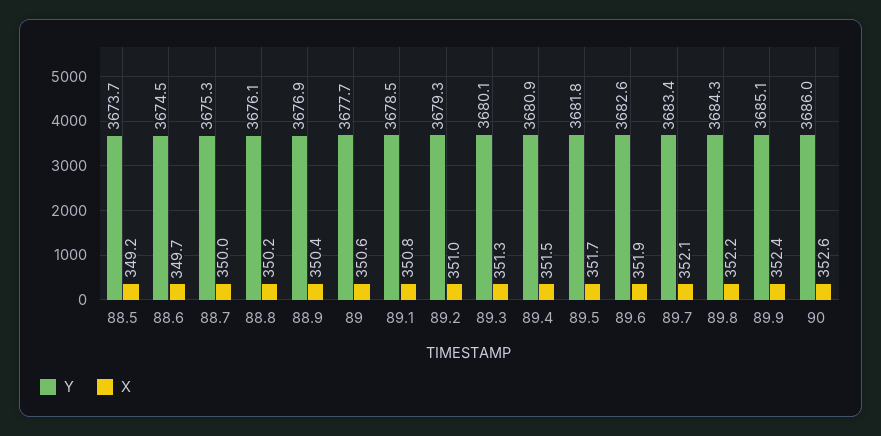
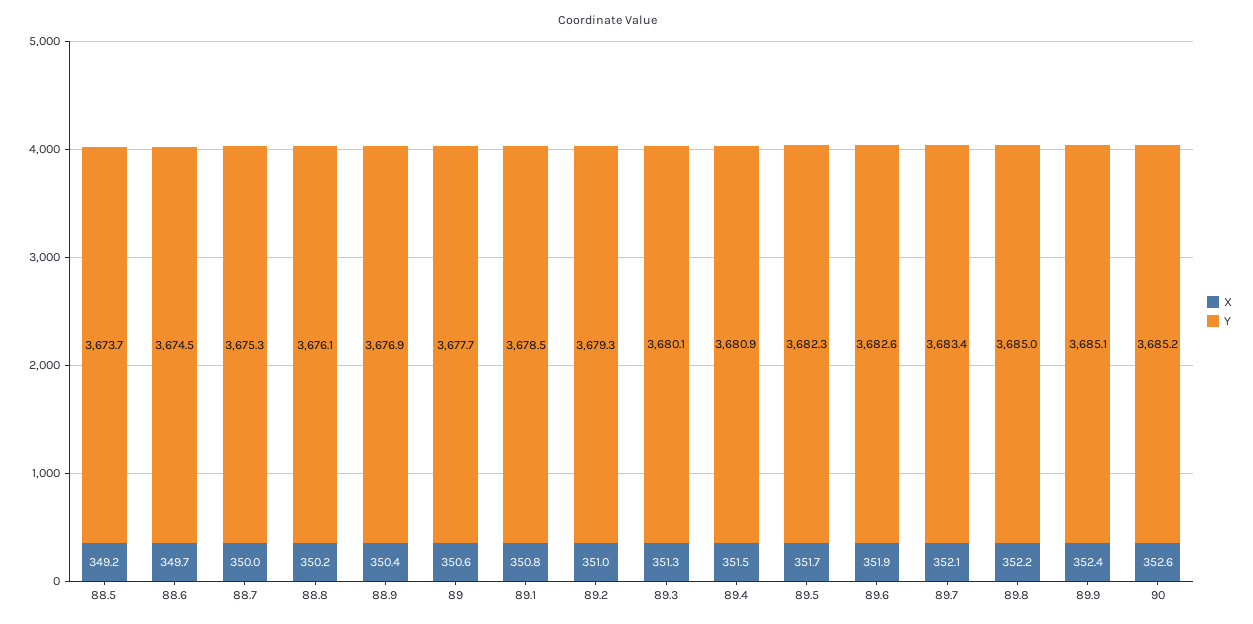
  {
    "Y": {
      "88.5": 3673.7,
      "88.6": 3674.5,
      "88.7": 3675.3,
      "88.8": 3676.1,
      "88.9": 3676.9,
      "89": 3677.7,
      "89.1": 3678.5,
      "89.2": 3679.3,
      "89.3": 3680.1,
      "89.4": 3680.9,
-     "89.5": 3681.8,
+     "89.5": 3682.3,
      "89.6": 3682.6,
      "89.7": 3683.4,
-     "89.8": 3684.3,
+     "89.8": 3685,
      "89.9": 3685.1,
-     "90": 3686
+     "90": 3685.2
    },
    "X": {
      "88.5": 349.2,
      "88.6": 349.7,
      "88.7": 350,
      "88.8": 350.2,
      "88.9": 350.4,
      "89": 350.6,
      "89.1": 350.8,
      "89.2": 351,
      "89.3": 351.3,
      "89.4": 351.5,
      "89.5": 351.7,
      "89.6": 351.9,
      "89.7": 352.1,
      "89.8": 352.2,
      "89.9": 352.4,
      "90": 352.6
    }
  }

